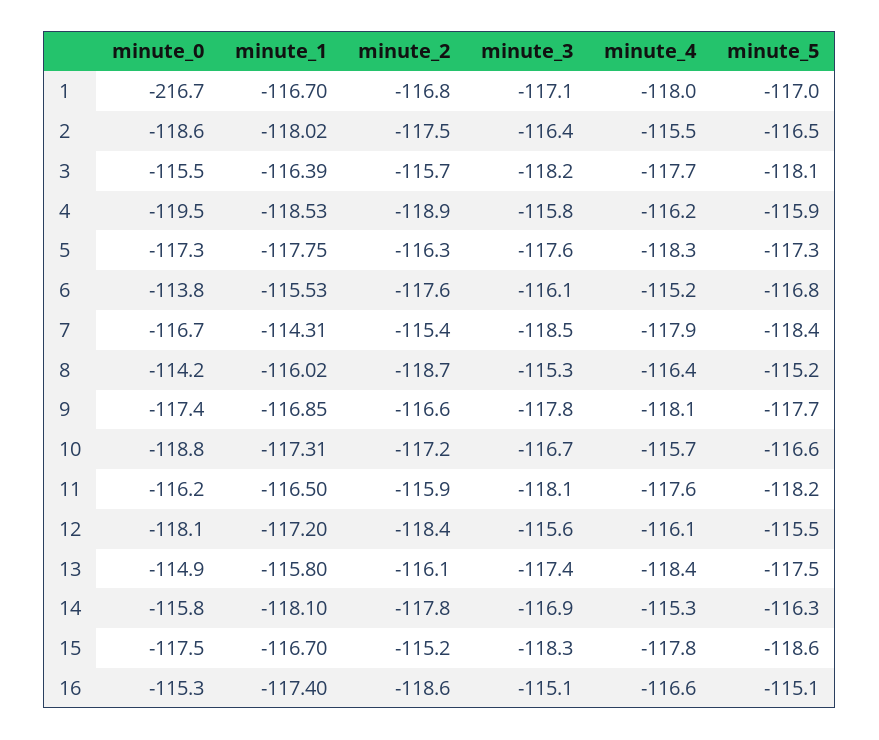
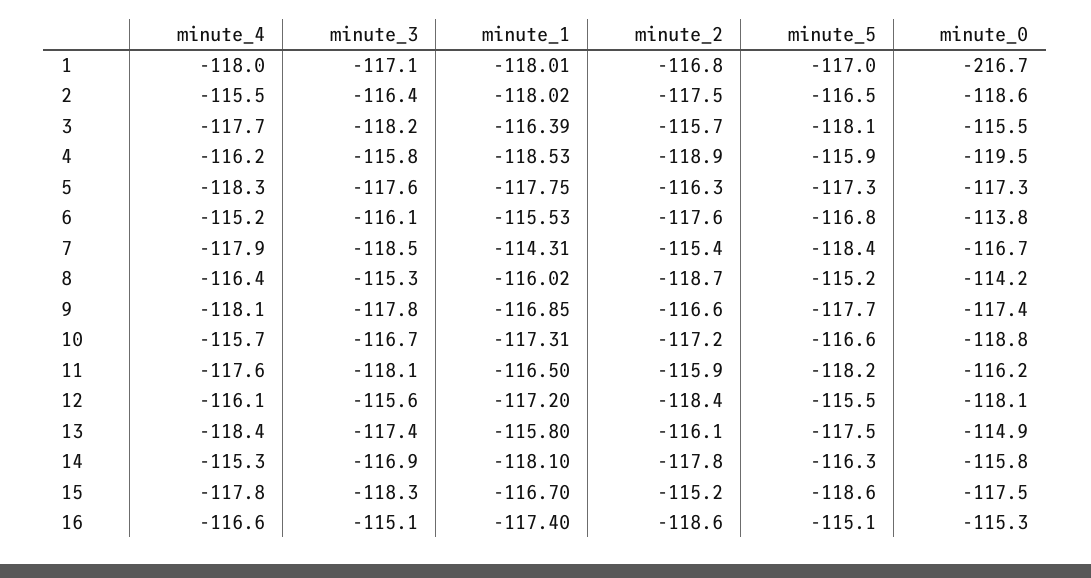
  {
    "minute_0": {
      "1": -216.7,
      "2": -118.6,
      "3": -115.5,
      "4": -119.5,
      "5": -117.3,
      "6": -113.8,
      "7": -116.7,
      "8": -114.2,
      "9": -117.4,
      "10": -118.8,
      "11": -116.2,
      "12": -118.1,
      "13": -114.9,
      "14": -115.8,
      "15": -117.5,
      "16": -115.3
    },
    "minute_1": {
-     "1": -116.7,
+     "1": -118.01,
      "2": -118.02,
      "3": -116.39,
      "4": -118.53,
      "5": -117.75,
      "6": -115.53,
      "7": -114.31,
      "8": -116.02,
      "9": -116.85,
      "10": -117.31,
      "11": -116.5,
      "12": -117.2,
      "13": -115.8,
      "14": -118.1,
      "15": -116.7,
      "16": -117.4
    },
    "minute_2": {
      "1": -116.8,
      "2": -117.5,
      "3": -115.7,
      "4": -118.9,
      "5": -116.3,
      "6": -117.6,
      "7": -115.4,
      "8": -118.7,
      "9": -116.6,
      "10": -117.2,
      "11": -115.9,
      "12": -118.4,
      "13": -116.1,
      "14": -117.8,
      "15": -115.2,
      "16": -118.6
    },
    "minute_3": {
      "1": -117.1,
      "2": -116.4,
      "3": -118.2,
      "4": -115.8,
      "5": -117.6,
      "6": -116.1,
      "7": -118.5,
      "8": -115.3,
      "9": -117.8,
      "10": -116.7,
      "11": -118.1,
      "12": -115.6,
      "13": -117.4,
      "14": -116.9,
      "15": -118.3,
      "16": -115.1
    },
    "minute_4": {
      "1": -118,
      "2": -115.5,
      "3": -117.7,
      "4": -116.2,
      "5": -118.3,
      "6": -115.2,
      "7": -117.9,
      "8": -116.4,
      "9": -118.1,
      "10": -115.7,
      "11": -117.6,
      "12": -116.1,
      "13": -118.4,
      "14": -115.3,
      "15": -117.8,
      "16": -116.6
    },
    "minute_5": {
      "1": -117,
      "2": -116.5,
      "3": -118.1,
      "4": -115.9,
      "5": -117.3,
      "6": -116.8,
      "7": -118.4,
      "8": -115.2,
      "9": -117.7,
      "10": -116.6,
      "11": -118.2,
      "12": -115.5,
      "13": -117.5,
      "14": -116.3,
      "15": -118.6,
      "16": -115.1
    }
  }

